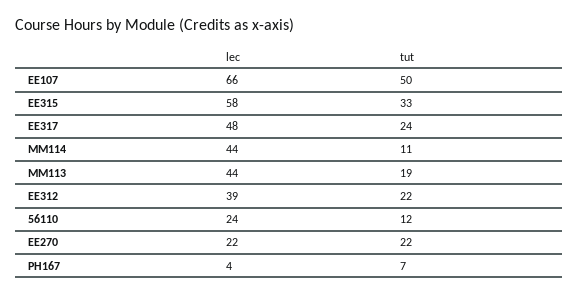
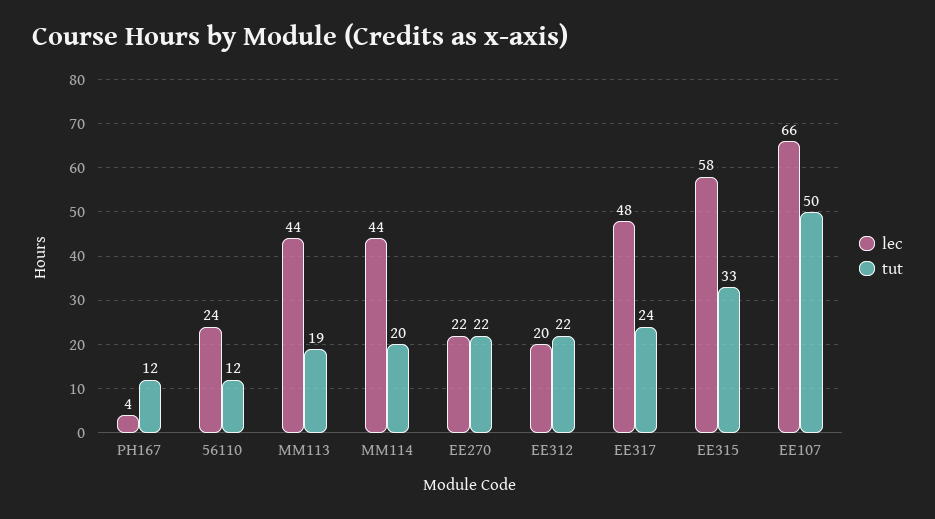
  {
    "lec": {
      "EE107": 66,
      "EE315": 58,
      "EE317": 48,
      "MM114": 44,
      "MM113": 44,
-     "EE312": 39,
+     "EE312": 20,
      "56110": 24,
      "EE270": 22,
      "PH167": 4
    },
    "tut": {
      "EE107": 50,
      "EE315": 33,
      "EE317": 24,
-     "MM114": 11,
+     "MM114": 20,
      "MM113": 19,
      "EE312": 22,
      "56110": 12,
      "EE270": 22,
-     "PH167": 7
+     "PH167": 12
    }
  }

